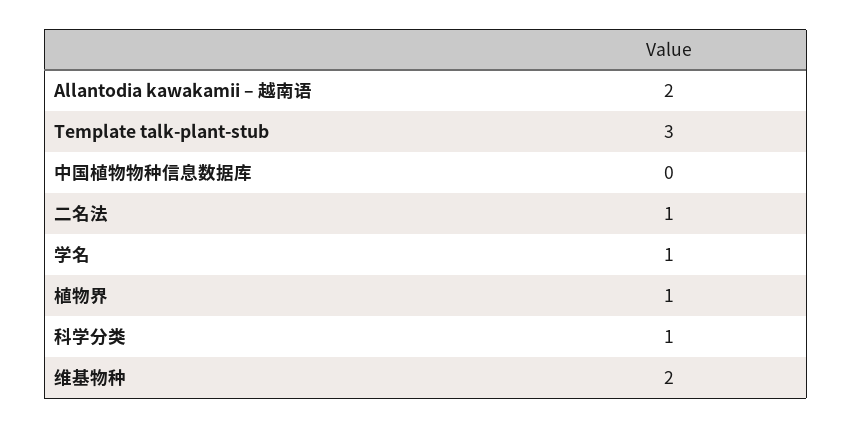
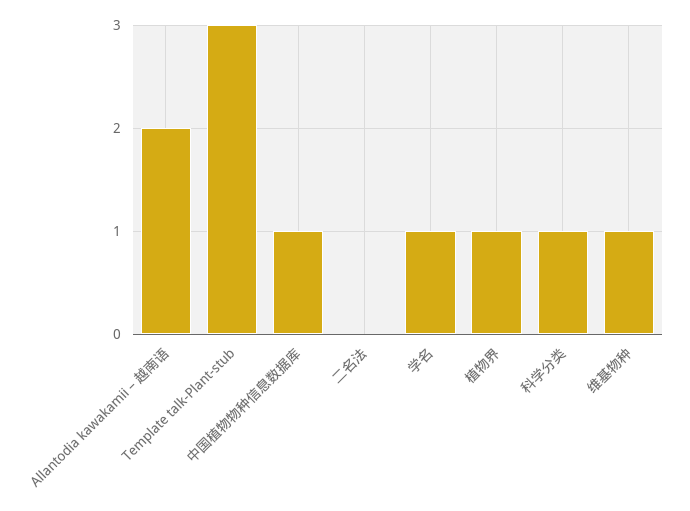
  {
    "Allantodia kawakamii – 越南语": 2,
    "Template talk-plant-stub": 3,
-   "中国植物物种信息数据库": 0,
+   "中国植物物种信息数据库": 1,
-   "二名法": 1,
+   "二名法": 0,
    "学名": 1,
    "植物界": 1,
    "科学分类": 1,
-   "维基物种": 2
+   "维基物种": 1
  }

